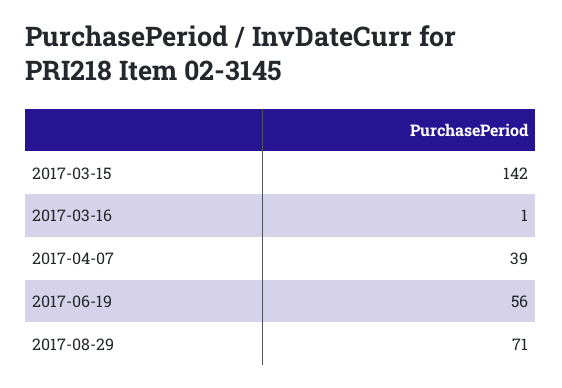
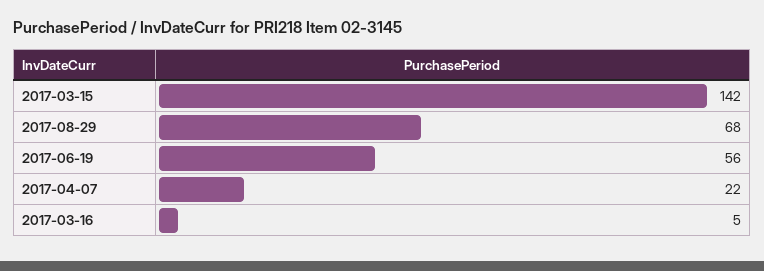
  {
    "2017-03-15": 142,
-   "2017-03-16": 1,
+   "2017-03-16": 5,
-   "2017-04-07": 39,
+   "2017-04-07": 22,
    "2017-06-19": 56,
-   "2017-08-29": 71
+   "2017-08-29": 68
  }

